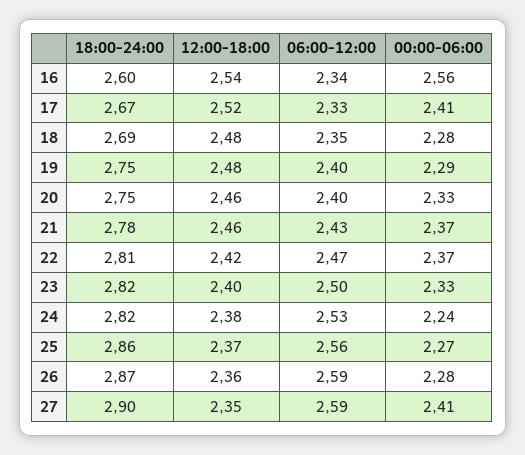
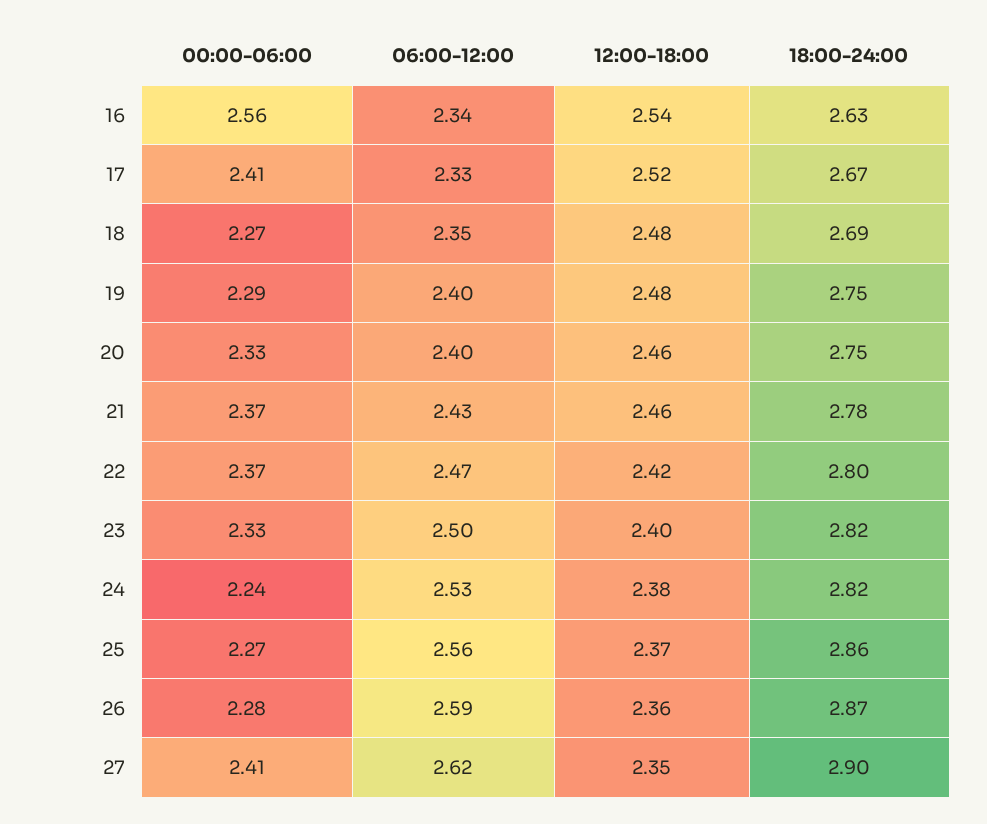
  {
    "18:00-24:00": {
-     "16": 2.6,
+     "16": 2.63,
      "17": 2.67,
      "18": 2.69,
      "19": 2.75,
      "20": 2.75,
      "21": 2.78,
-     "22": 2.81,
+     "22": 2.8,
      "23": 2.82,
      "24": 2.82,
      "25": 2.86,
      "26": 2.87,
      "27": 2.9
    },
    "12:00-18:00": {
      "16": 2.54,
      "17": 2.52,
      "18": 2.48,
      "19": 2.48,
      "20": 2.46,
      "21": 2.46,
      "22": 2.42,
      "23": 2.4,
      "24": 2.38,
      "25": 2.37,
      "26": 2.36,
      "27": 2.35
    },
    "06:00-12:00": {
      "16": 2.34,
      "17": 2.33,
      "18": 2.35,
      "19": 2.4,
      "20": 2.4,
      "21": 2.43,
      "22": 2.47,
      "23": 2.5,
      "24": 2.53,
      "25": 2.56,
      "26": 2.59,
-     "27": 2.59
+     "27": 2.62
    },
    "00:00-06:00": {
      "16": 2.56,
      "17": 2.41,
-     "18": 2.28,
+     "18": 2.27,
      "19": 2.29,
      "20": 2.33,
      "21": 2.37,
      "22": 2.37,
      "23": 2.33,
      "24": 2.24,
      "25": 2.27,
      "26": 2.28,
      "27": 2.41
    }
  }

